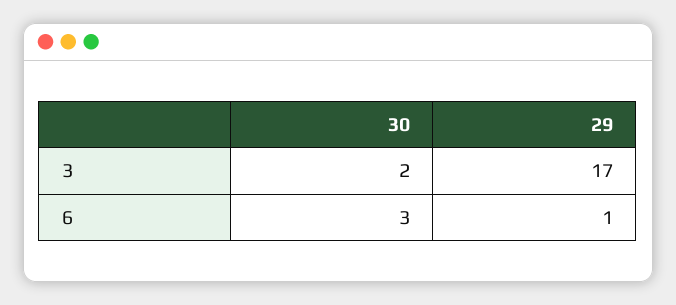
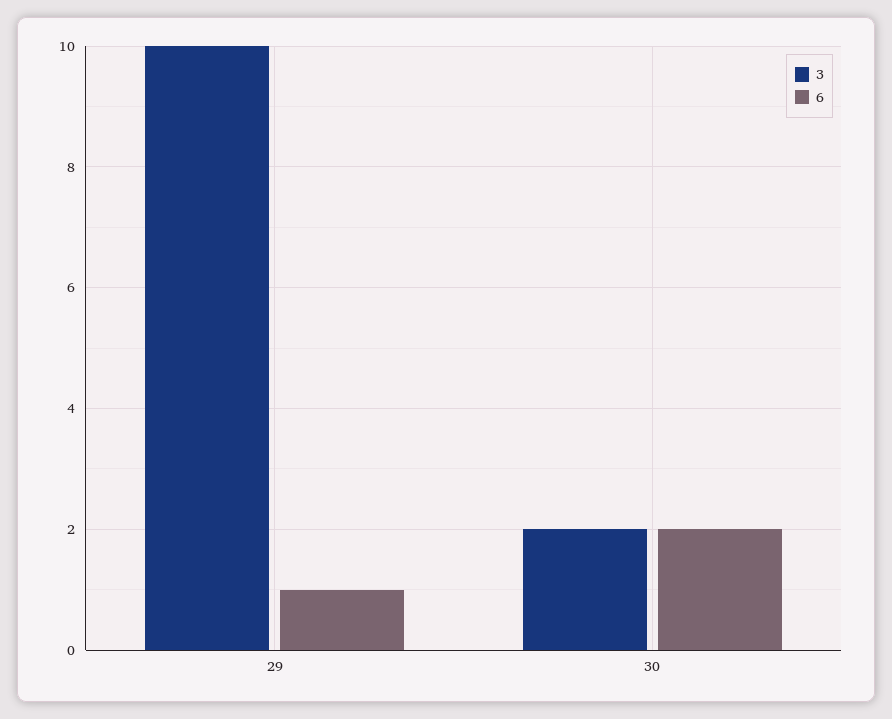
  {
    "3": {
      "30": 2,
-     "29": 17
+     "29": 10
    },
    "6": {
-     "30": 3,
+     "30": 2,
      "29": 1
    }
  }

